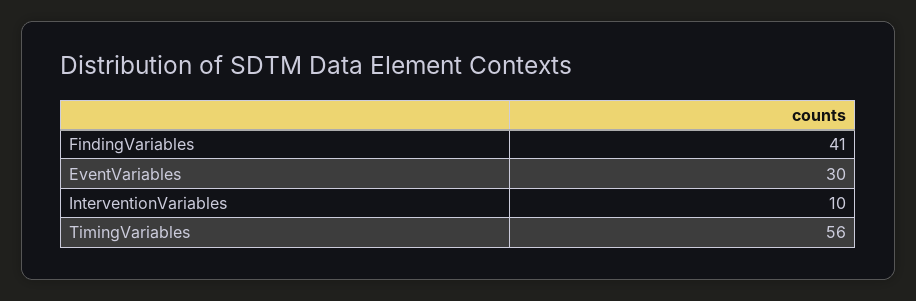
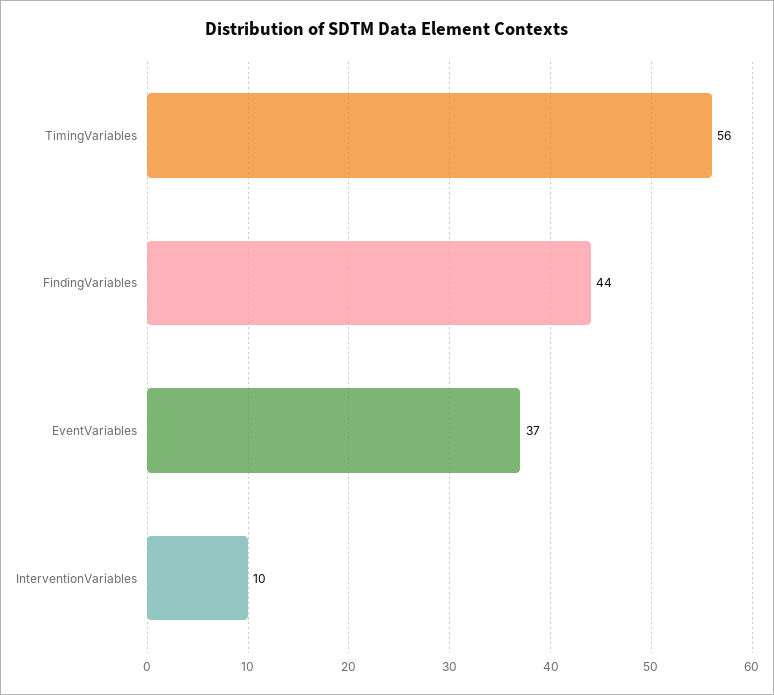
  {
-   "FindingVariables": 41,
+   "FindingVariables": 44,
-   "EventVariables": 30,
+   "EventVariables": 37,
    "InterventionVariables": 10,
    "TimingVariables": 56
  }

